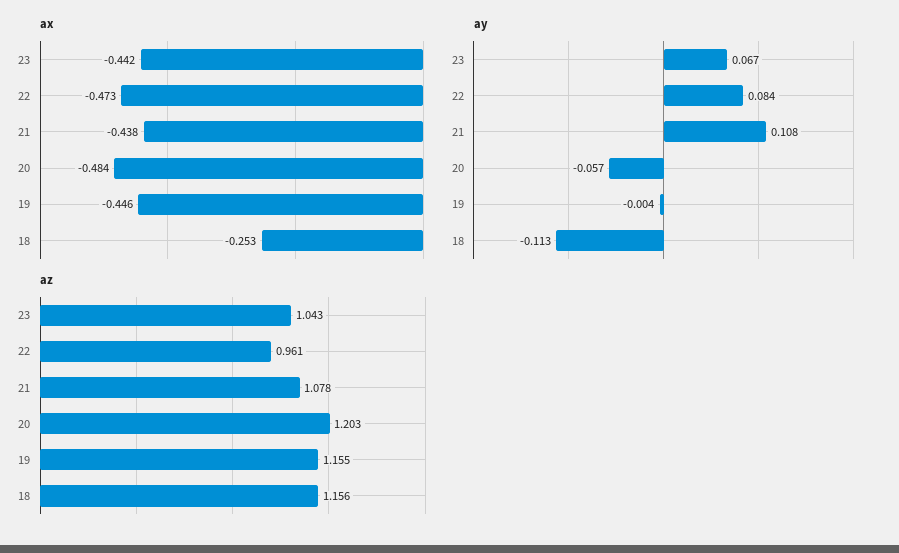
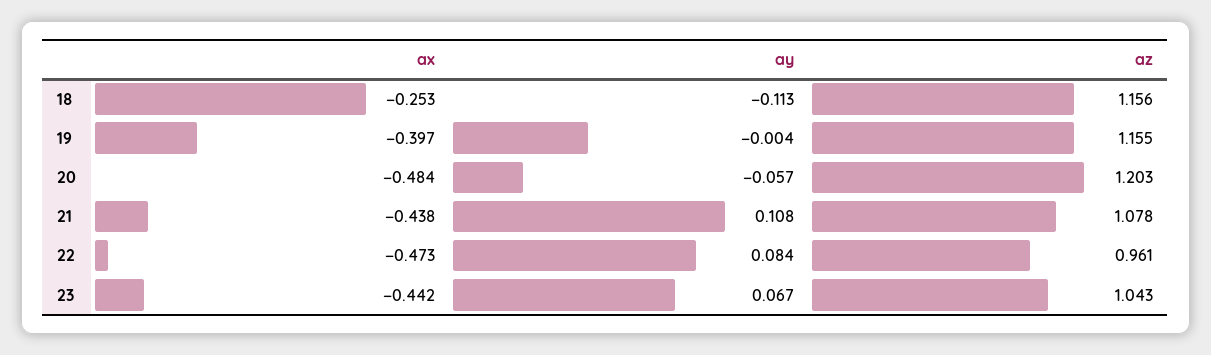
  {
    "ax": {
      "23": -0.442,
      "22": -0.473,
      "21": -0.438,
      "20": -0.484,
-     "19": -0.446,
+     "19": -0.397,
      "18": -0.253
    },
    "ay": {
      "23": 0.067,
      "22": 0.084,
      "21": 0.108,
      "20": -0.057,
      "19": -0.004,
      "18": -0.113
    },
    "az": {
      "23": 1.043,
      "22": 0.961,
      "21": 1.078,
      "20": 1.203,
      "19": 1.155,
      "18": 1.156
    }
  }

